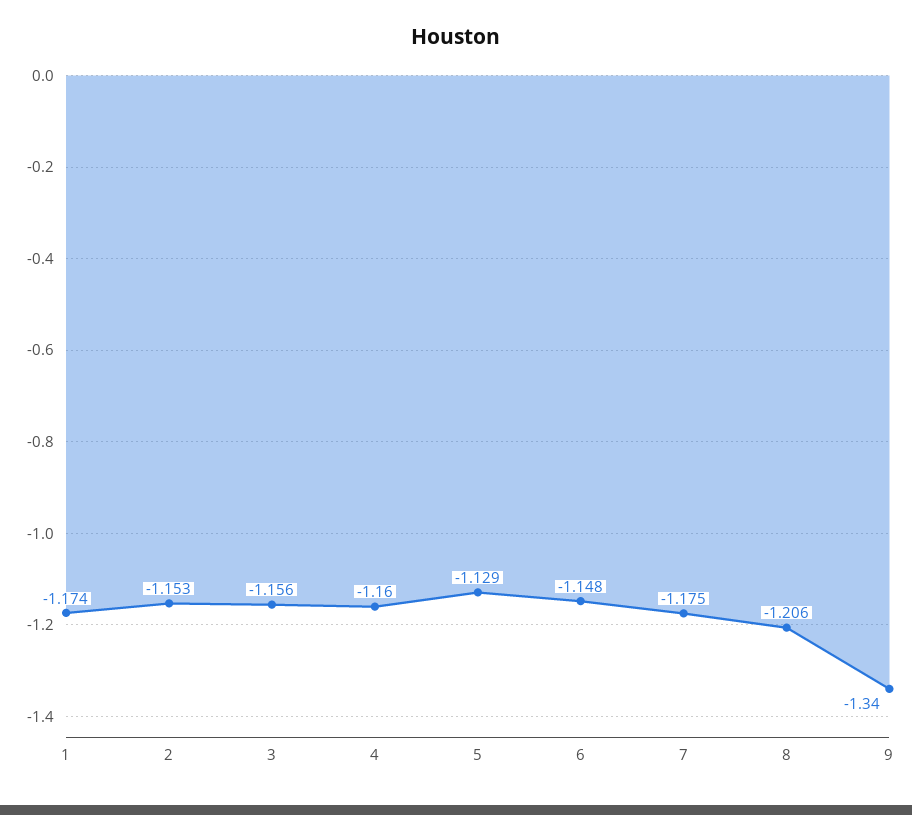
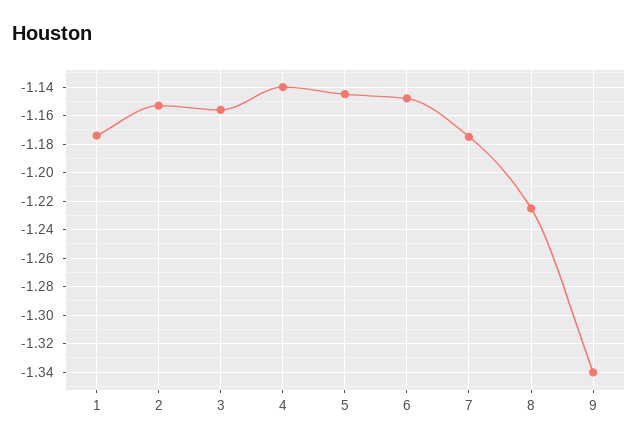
  {
    "1": -1.174,
    "2": -1.153,
    "3": -1.156,
-   "4": -1.16,
+   "4": -1.14,
-   "5": -1.129,
+   "5": -1.145,
    "6": -1.148,
    "7": -1.175,
-   "8": -1.206,
+   "8": -1.225,
    "9": -1.34
  }

